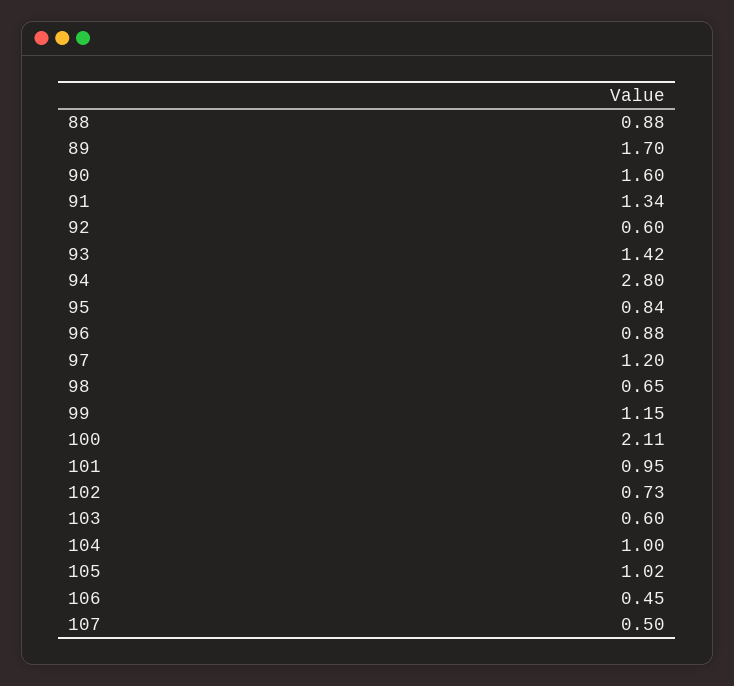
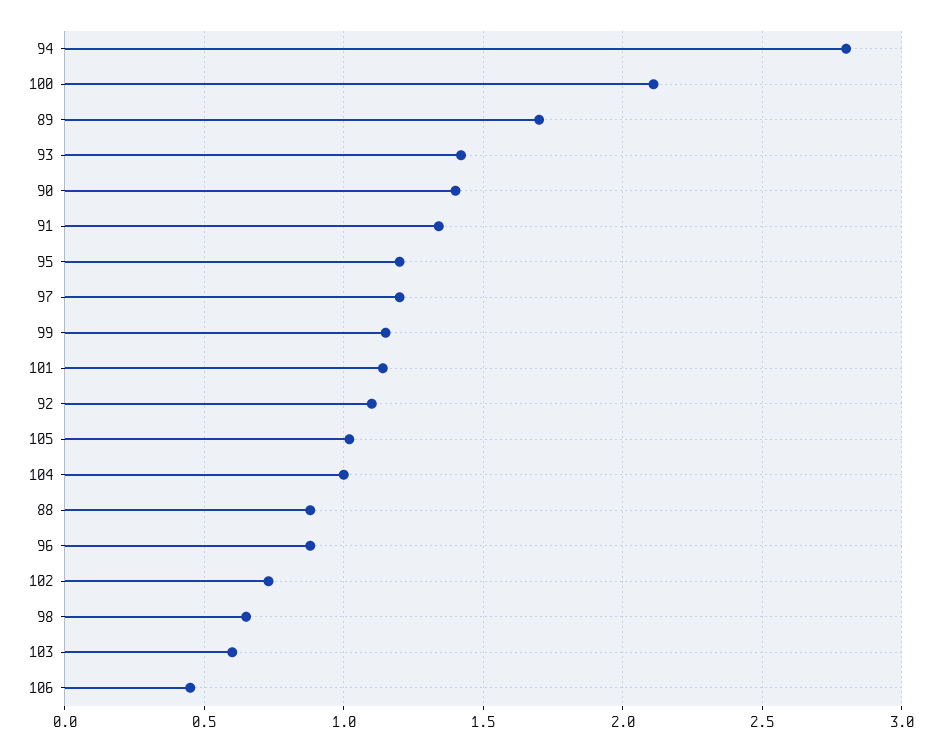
  {
    "88": 0.88,
    "89": 1.7,
-   "90": 1.6,
+   "90": 1.4,
    "91": 1.34,
-   "92": 0.6,
+   "92": 1.1,
    "93": 1.42,
    "94": 2.8,
-   "95": 0.84,
+   "95": 1.2,
    "96": 0.88,
    "97": 1.2,
    "98": 0.65,
    "99": 1.15,
    "100": 2.11,
-   "101": 0.95,
+   "101": 1.15,
    "102": 0.73,
    "103": 0.6,
    "104": 1,
    "105": 1.02,
-   "106": 0.45,
+   "106": 0.45
-   "107": 0.5
  }

